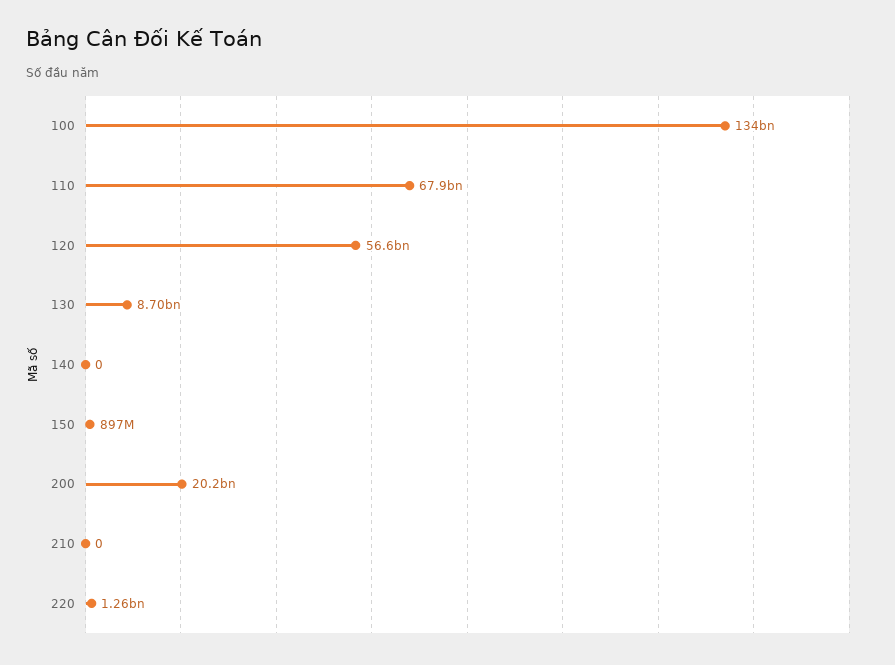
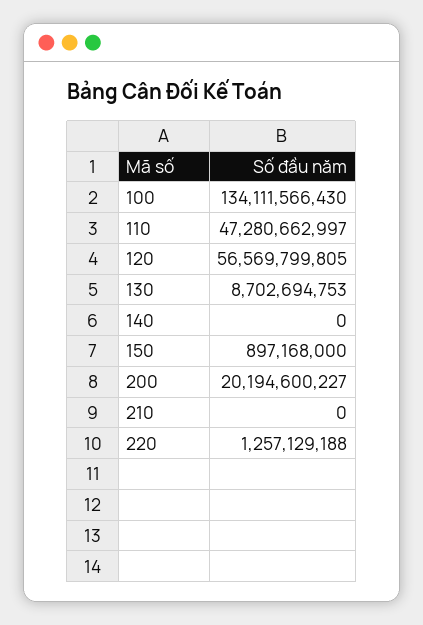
  {
    "100": 134111566430,
-   "110": 67900000000,
+   "110": 47280662997,
    "120": 56569799805,
    "130": 8702694753,
    "140": 0,
    "150": 897168000,
    "200": 20194600227,
    "210": 0,
    "220": 1257129188
  }

